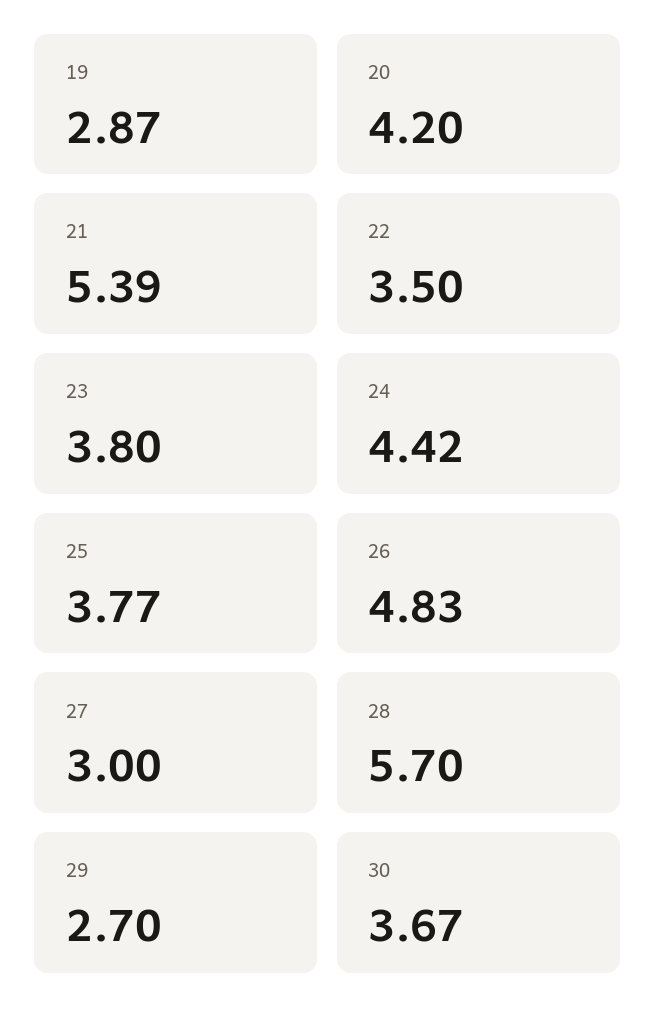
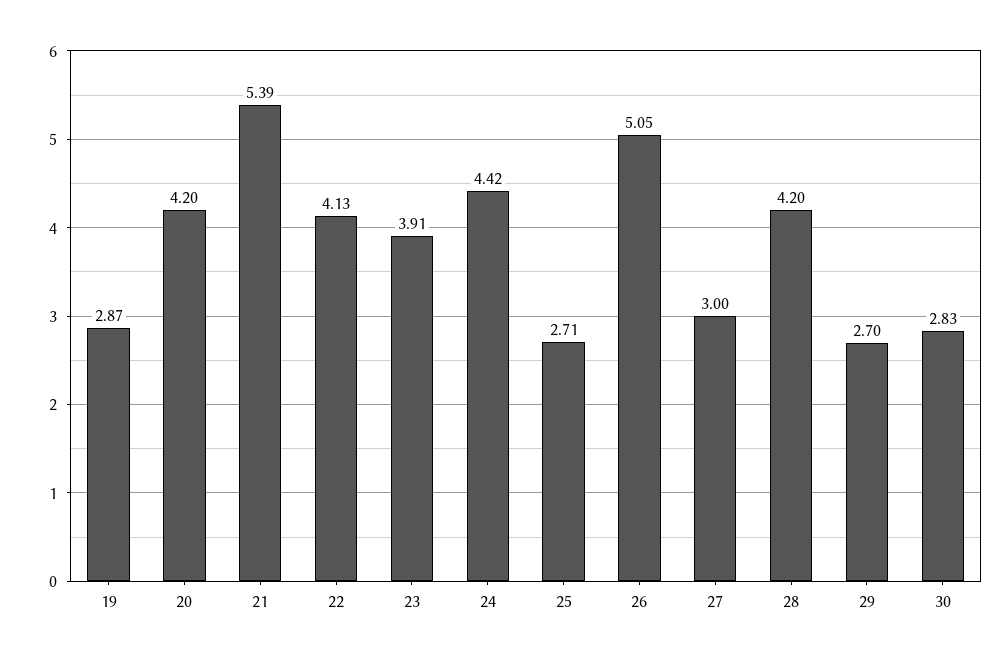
  {
    "19": 2.87,
    "20": 4.2,
    "21": 5.39,
-   "22": 3.5,
+   "22": 4.13,
-   "23": 3.8,
+   "23": 3.91,
    "24": 4.42,
-   "25": 3.77,
+   "25": 2.71,
-   "26": 4.83,
+   "26": 5.05,
    "27": 3,
-   "28": 5.7,
+   "28": 4.2,
    "29": 2.7,
-   "30": 3.67
+   "30": 2.83
  }

